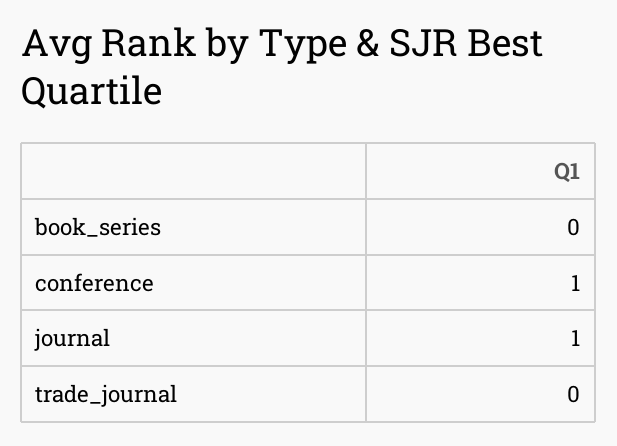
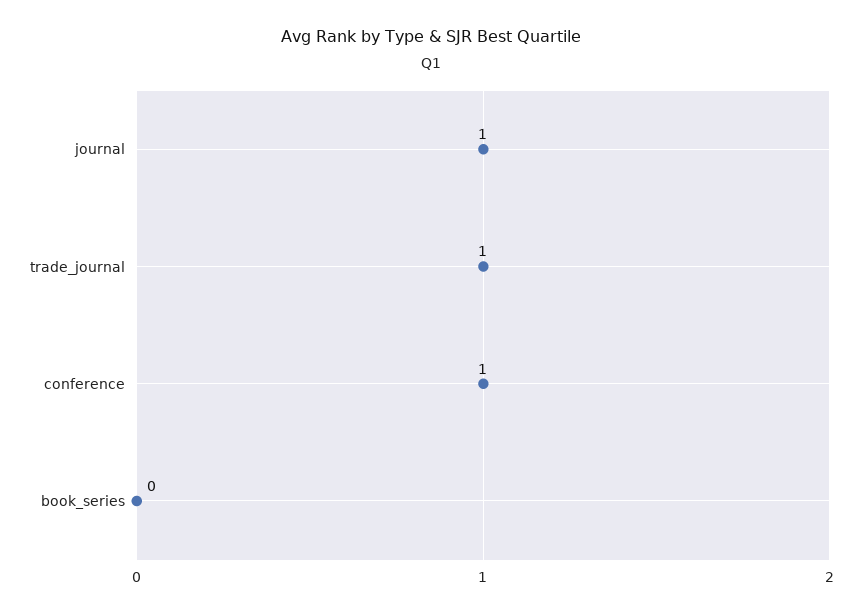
  {
    "book_series": 0,
    "conference": 1,
    "journal": 1,
-   "trade_journal": 0
+   "trade_journal": 1
  }

